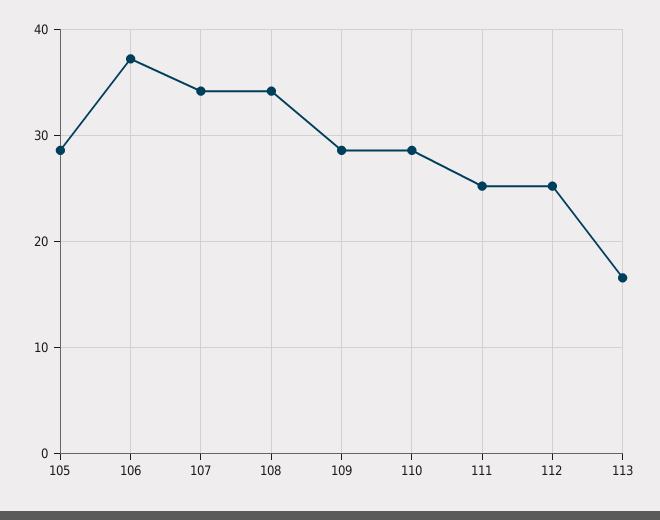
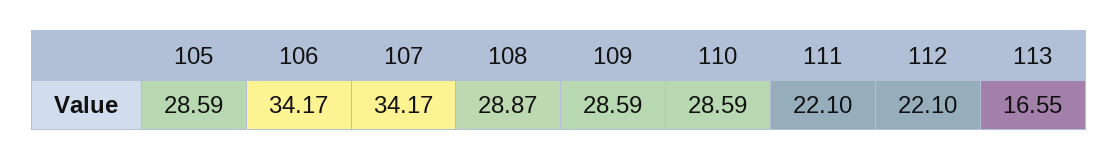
  {
    "105": 28.59,
-   "106": 37,
+   "106": 34.17,
    "107": 34.17,
-   "108": 34,
+   "108": 28.87,
    "109": 28.59,
    "110": 28.59,
-   "111": 25,
+   "111": 22.1,
-   "112": 25,
+   "112": 22.1,
    "113": 16.55
  }

